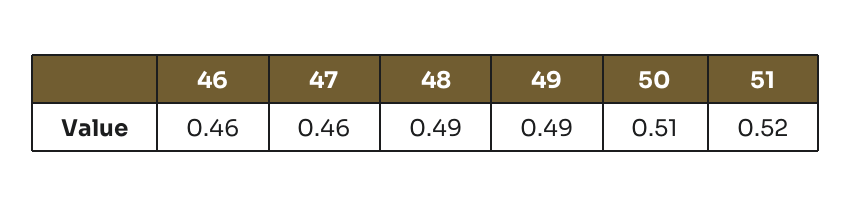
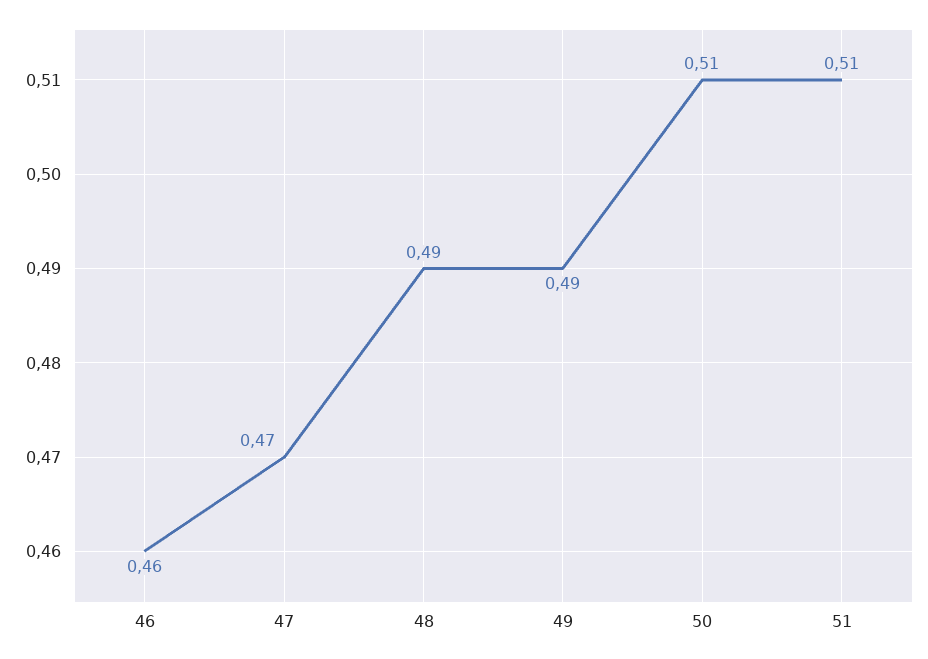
  {
    "46": 0.46,
-   "47": 0.46,
+   "47": 0.47,
    "48": 0.49,
    "49": 0.49,
    "50": 0.51,
-   "51": 0.52
+   "51": 0.51
  }

